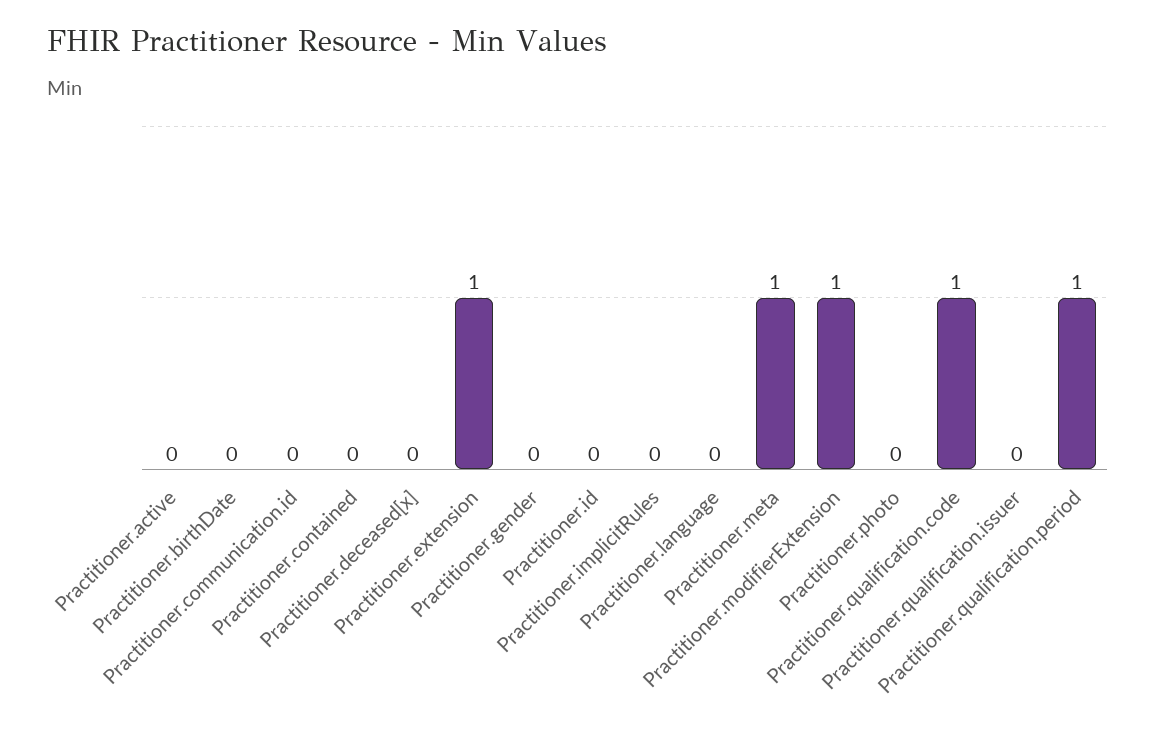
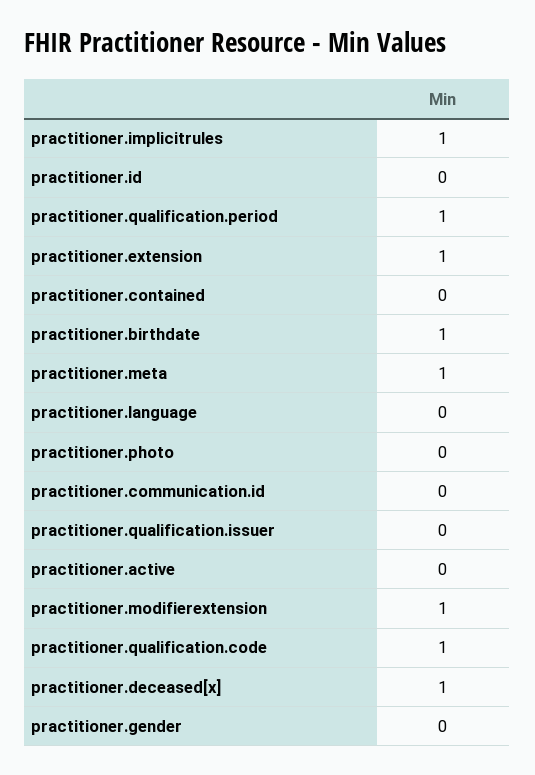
  {
    "Practitioner.active": 0,
-   "Practitioner.birthDate": 0,
+   "Practitioner.birthDate": 1,
    "Practitioner.communication.id": 0,
    "Practitioner.contained": 0,
-   "Practitioner.deceased[x]": 0,
+   "Practitioner.deceased[x]": 1,
    "Practitioner.extension": 1,
    "Practitioner.gender": 0,
    "Practitioner.id": 0,
-   "Practitioner.implicitRules": 0,
+   "Practitioner.implicitRules": 1,
    "Practitioner.language": 0,
    "Practitioner.meta": 1,
    "Practitioner.modifierExtension": 1,
    "Practitioner.photo": 0,
    "Practitioner.qualification.code": 1,
    "Practitioner.qualification.issuer": 0,
    "Practitioner.qualification.period": 1
  }

